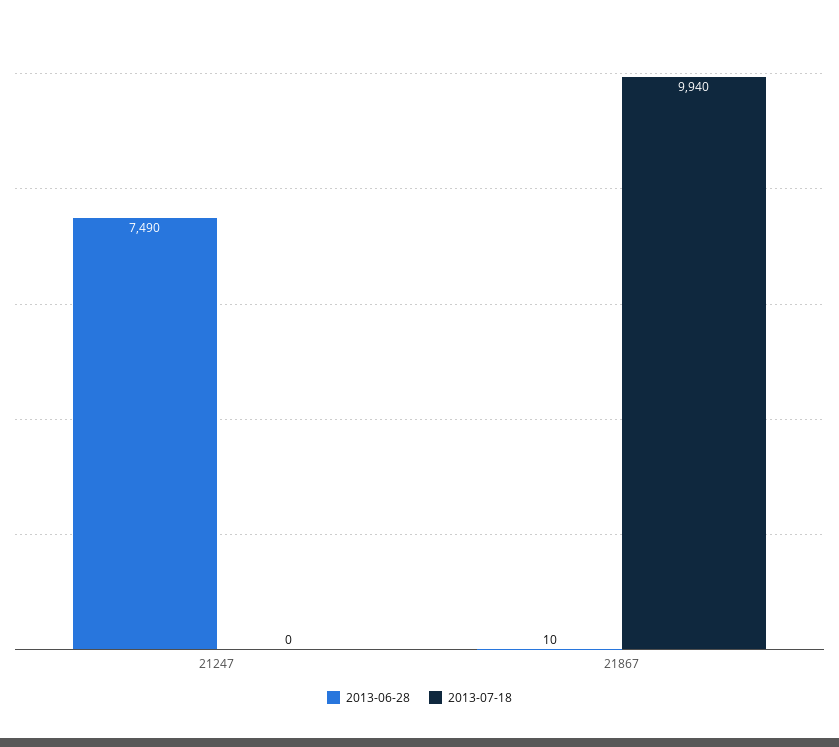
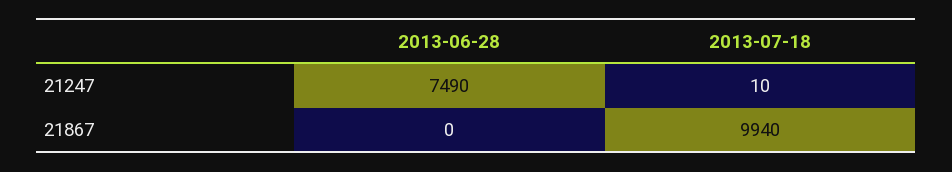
  {
    "2013-06-28": {
      "21247": 7490,
-     "21867": 10
+     "21867": 0
    },
    "2013-07-18": {
-     "21247": 0,
+     "21247": 10,
      "21867": 9940
    }
  }

